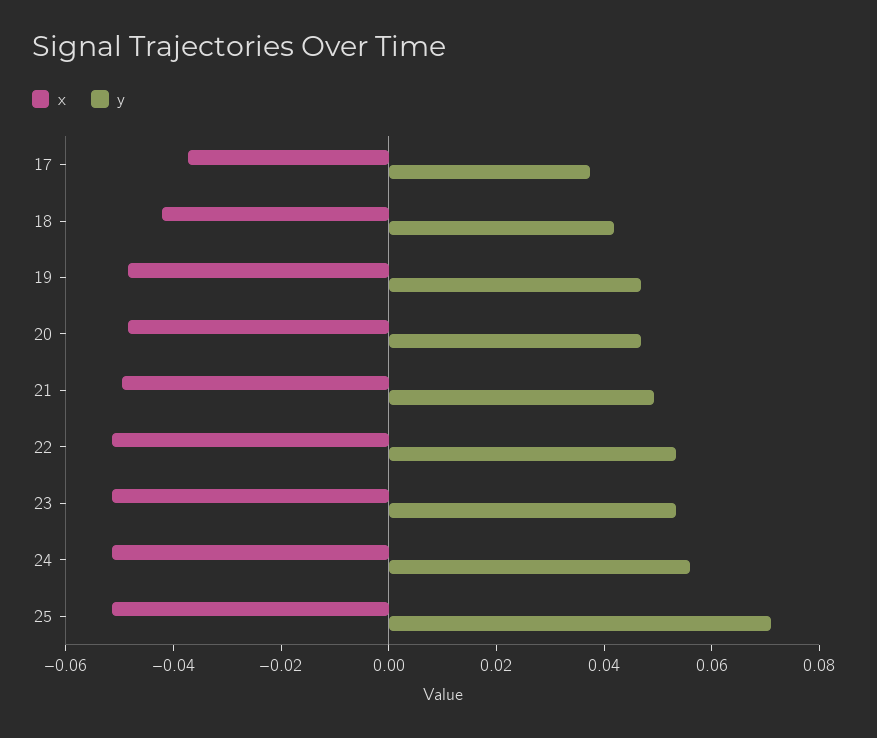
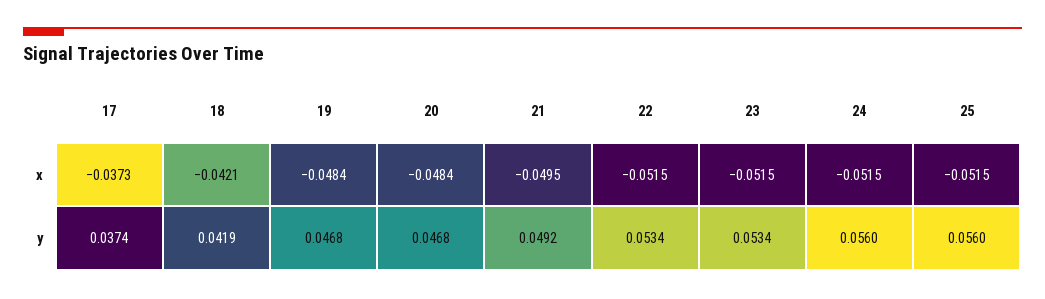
  {
    "x": {
      "17": -0.0373,
      "18": -0.0421,
      "19": -0.0484,
      "20": -0.0484,
      "21": -0.0495,
      "22": -0.0515,
      "23": -0.0515,
      "24": -0.0515,
      "25": -0.0515
    },
    "y": {
      "17": 0.0374,
      "18": 0.0419,
      "19": 0.0468,
      "20": 0.0468,
      "21": 0.0492,
      "22": 0.0534,
      "23": 0.0534,
      "24": 0.056,
-     "25": 0.07
+     "25": 0.056
    }
  }

